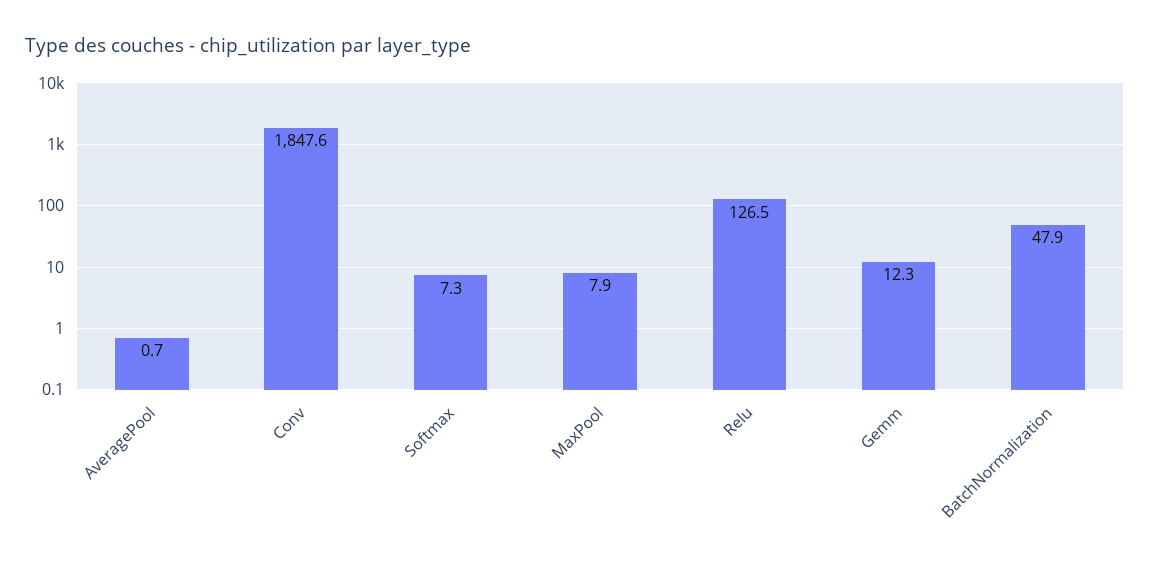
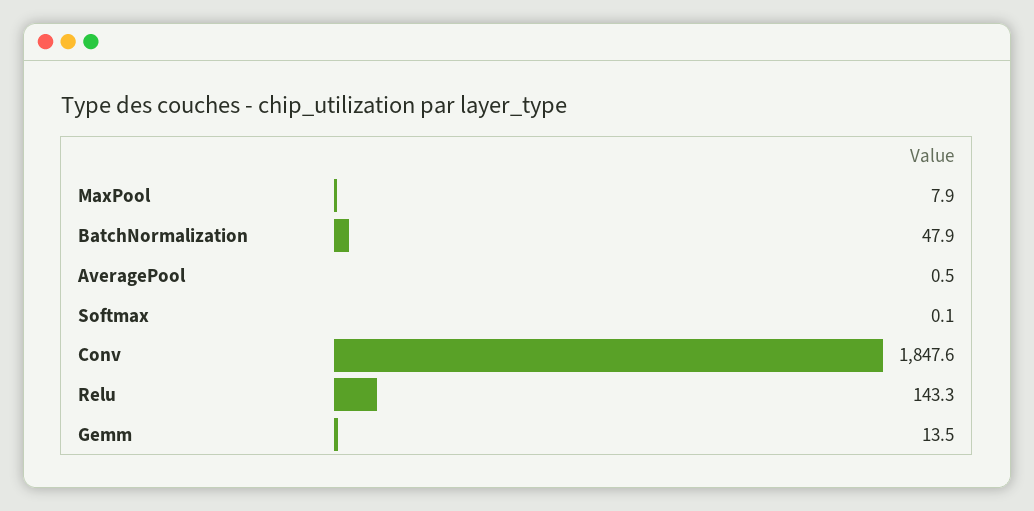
  {
-   "AveragePool": 0.7,
+   "AveragePool": 0.5,
    "Conv": 1847.6,
-   "Softmax": 7.3,
+   "Softmax": 0.1,
    "MaxPool": 7.9,
-   "Relu": 126.5,
+   "Relu": 143.3,
-   "Gemm": 12.3,
+   "Gemm": 13.5,
    "BatchNormalization": 47.9
  }

